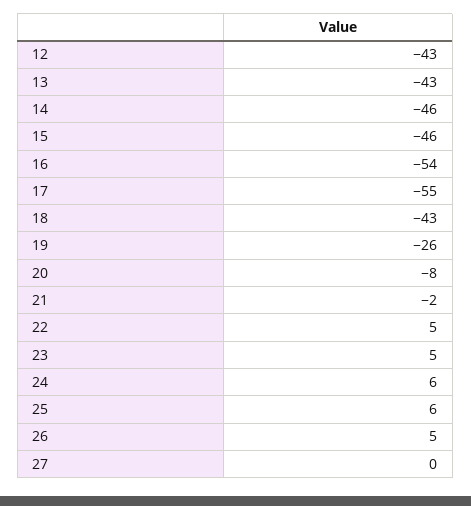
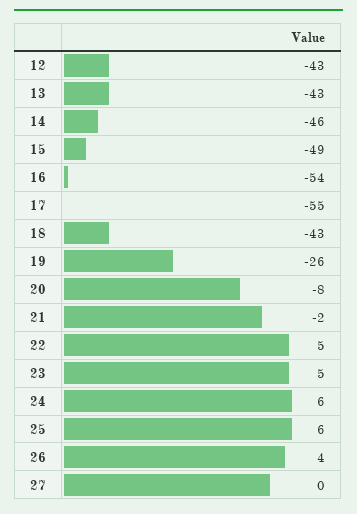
  {
    "12": -43,
    "13": -43,
    "14": -46,
-   "15": -46,
+   "15": -49,
    "16": -54,
    "17": -55,
    "18": -43,
    "19": -26,
    "20": -8,
    "21": -2,
    "22": 5,
    "23": 5,
    "24": 6,
    "25": 6,
-   "26": 5,
+   "26": 4,
    "27": 0
  }

